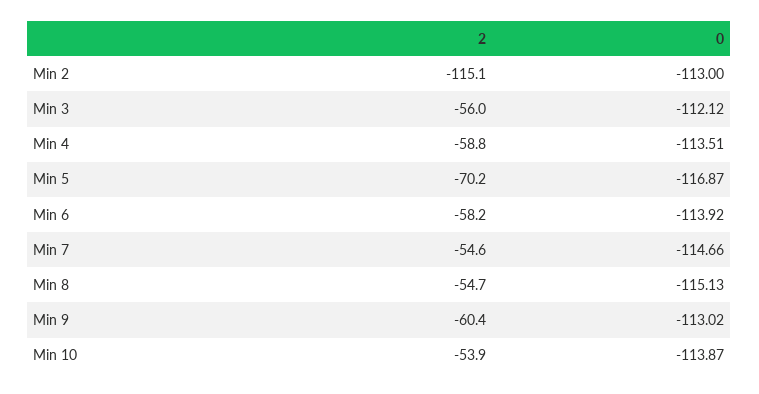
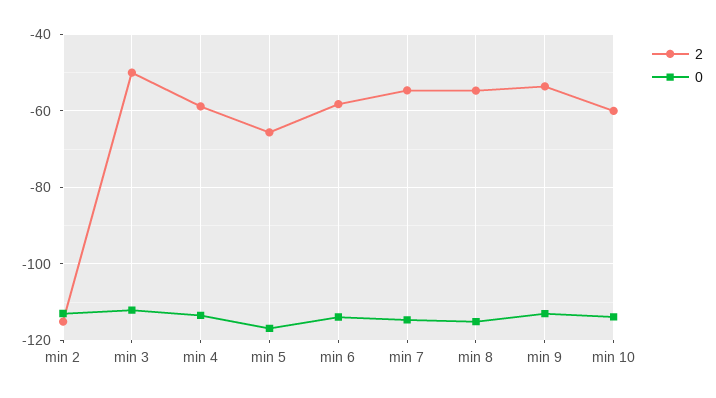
  {
    "2": {
      "Min 2": -115.1,
-     "Min 3": -56,
+     "Min 3": -50,
      "Min 4": -58.8,
-     "Min 5": -70.2,
+     "Min 5": -66,
      "Min 6": -58.2,
      "Min 7": -54.6,
      "Min 8": -54.7,
-     "Min 9": -60.4,
+     "Min 9": -54,
-     "Min 10": -53.9
+     "Min 10": -60
    },
    "0": {
      "Min 2": -113,
      "Min 3": -112.12,
      "Min 4": -113.51,
      "Min 5": -116.87,
      "Min 6": -113.92,
      "Min 7": -114.66,
      "Min 8": -115.13,
      "Min 9": -113.02,
      "Min 10": -113.87
    }
  }

